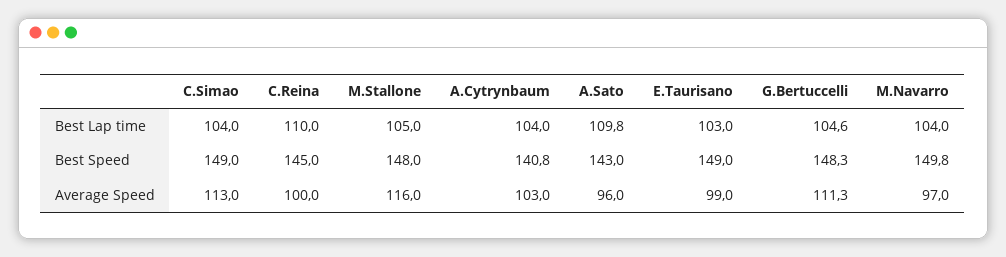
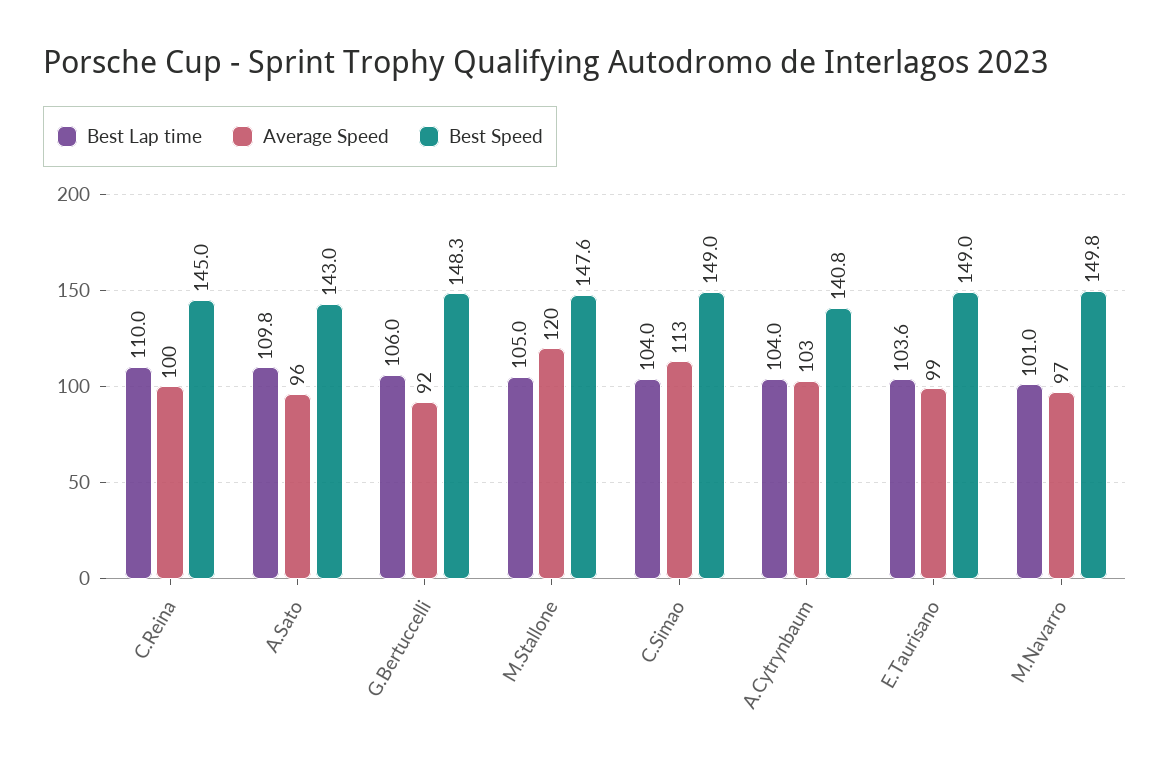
  {
    "Best Lap time": {
      "C.Simao": 104,
      "C.Reina": 110,
      "M.Stallone": 105,
      "A.Cytrynbaum": 104,
      "A.Sato": 109.8,
-     "E.Taurisano": 103,
+     "E.Taurisano": 103.6,
-     "G.Bertuccelli": 104.6,
+     "G.Bertuccelli": 106,
-     "M.Navarro": 104
+     "M.Navarro": 101
    },
    "Best Speed": {
      "C.Simao": 149,
      "C.Reina": 145,
-     "M.Stallone": 148,
+     "M.Stallone": 147.6,
      "A.Cytrynbaum": 140.8,
      "A.Sato": 143,
      "E.Taurisano": 149,
      "G.Bertuccelli": 148.3,
      "M.Navarro": 149.8
    },
    "Average Speed": {
      "C.Simao": 113,
      "C.Reina": 100,
-     "M.Stallone": 116,
+     "M.Stallone": 120,
      "A.Cytrynbaum": 103,
      "A.Sato": 96,
      "E.Taurisano": 99,
-     "G.Bertuccelli": 111.3,
+     "G.Bertuccelli": 92,
      "M.Navarro": 97
    }
  }

